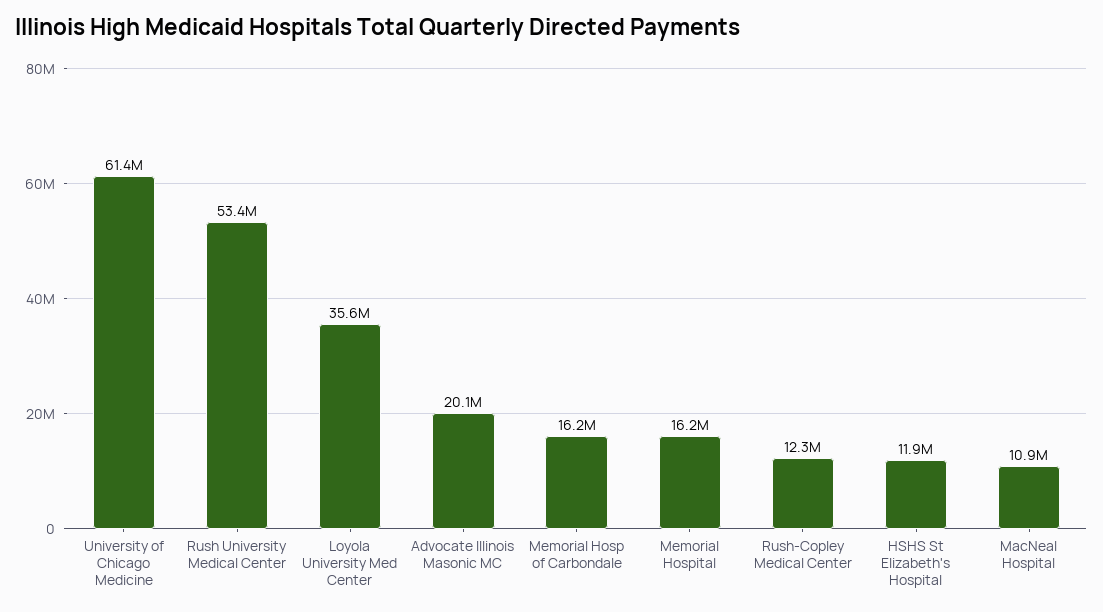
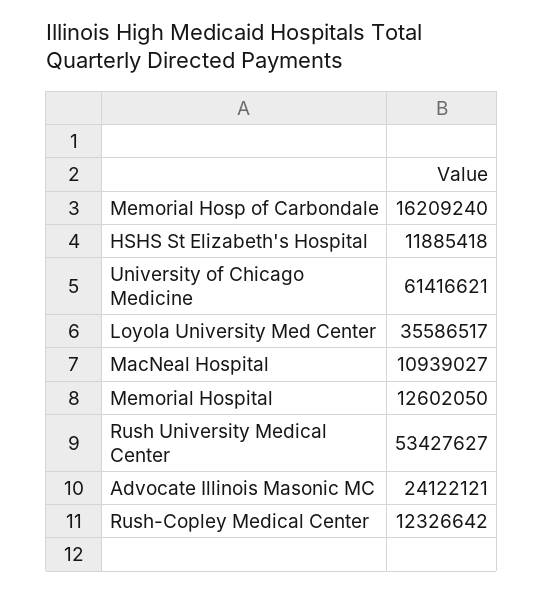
  {
    "University of Chicago Medicine": 61416621,
    "Rush University Medical Center": 53427627,
    "Loyola University Med Center": 35586517,
-   "Advocate Illinois Masonic MC": 20100000,
+   "Advocate Illinois Masonic MC": 24122121,
    "Memorial Hosp of Carbondale": 16209240,
-   "Memorial Hospital": 16200000,
+   "Memorial Hospital": 12602050,
    "Rush-Copley Medical Center": 12326642,
    "HSHS St Elizabeth's Hospital": 11885418,
    "MacNeal Hospital": 10939027
  }

